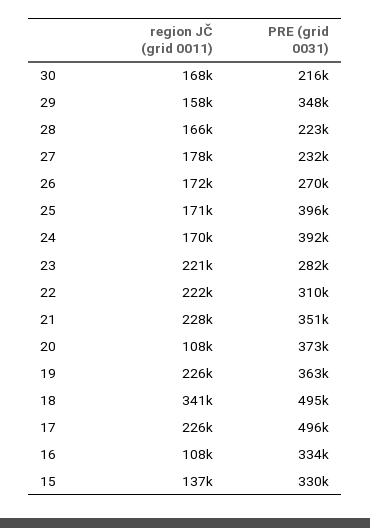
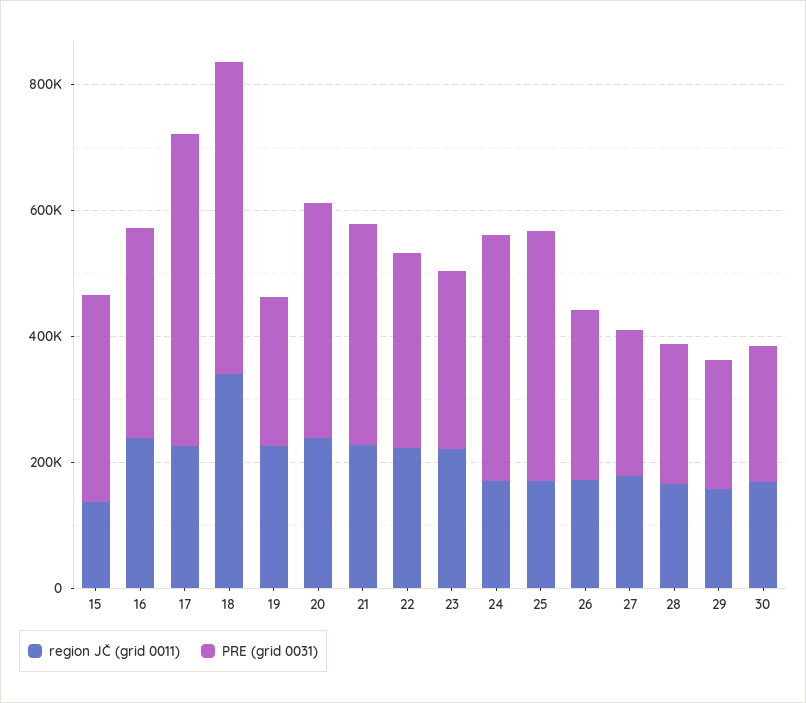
  {
    "region JČ (grid 0011)": {
      "30": 168000,
      "29": 158000,
      "28": 166000,
      "27": 178000,
      "26": 172000,
      "25": 171000,
      "24": 170000,
      "23": 221000,
      "22": 222000,
      "21": 228000,
-     "20": 108000,
+     "20": 250000,
      "19": 226000,
      "18": 341000,
      "17": 226000,
-     "16": 108000,
+     "16": 250000,
      "15": 137000
    },
    "PRE (grid 0031)": {
      "30": 216000,
-     "29": 348000,
+     "29": 200000,
      "28": 223000,
      "27": 232000,
      "26": 270000,
      "25": 396000,
      "24": 392000,
      "23": 282000,
      "22": 310000,
      "21": 351000,
      "20": 373000,
-     "19": 363000,
+     "19": 250000,
      "18": 495000,
      "17": 496000,
      "16": 334000,
      "15": 330000
    }
  }

